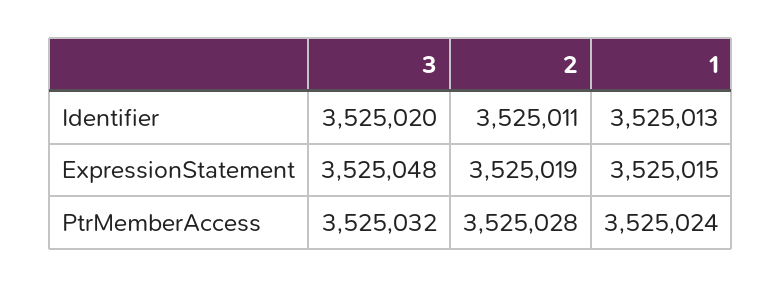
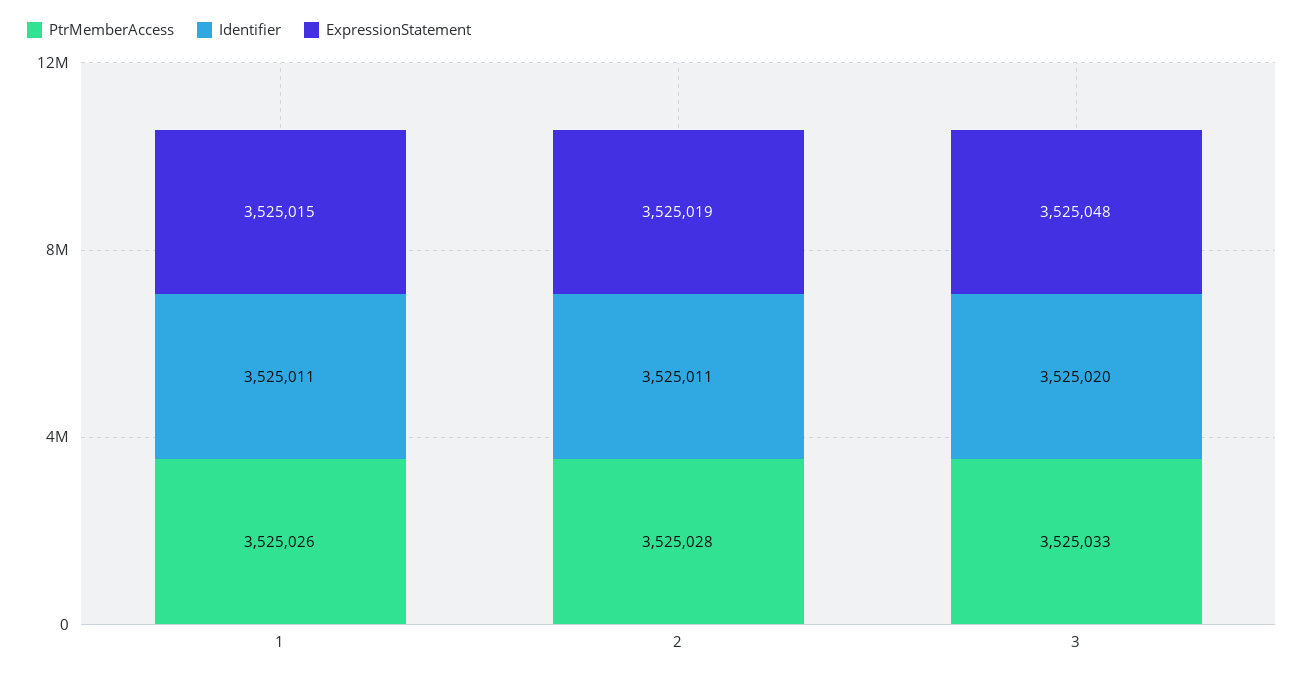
  {
    "Identifier": {
      "3": 3525020,
      "2": 3525011,
-     "1": 3525013
+     "1": 3525011
    },
    "ExpressionStatement": {
      "3": 3525048,
      "2": 3525019,
      "1": 3525015
    },
    "PtrMemberAccess": {
-     "3": 3525032,
+     "3": 3525033,
      "2": 3525028,
-     "1": 3525024
+     "1": 3525026
    }
  }

